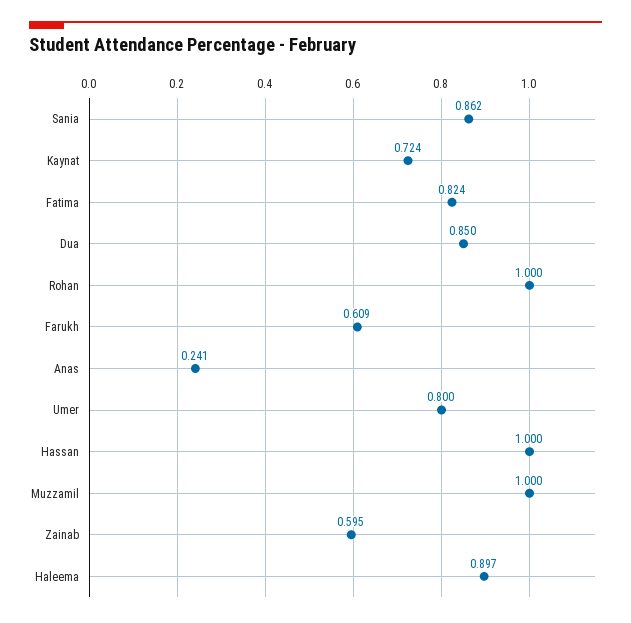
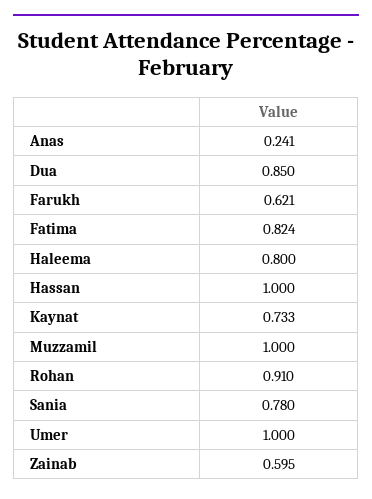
  {
-   "Sania": 0.862,
+   "Sania": 0.78,
-   "Kaynat": 0.724,
+   "Kaynat": 0.733,
    "Fatima": 0.824,
    "Dua": 0.85,
-   "Rohan": 1,
+   "Rohan": 0.91,
-   "Farukh": 0.609,
+   "Farukh": 0.621,
    "Anas": 0.241,
-   "Umer": 0.8,
+   "Umer": 1,
    "Hassan": 1,
    "Muzzamil": 1,
    "Zainab": 0.595,
-   "Haleema": 0.897
+   "Haleema": 0.8
  }

